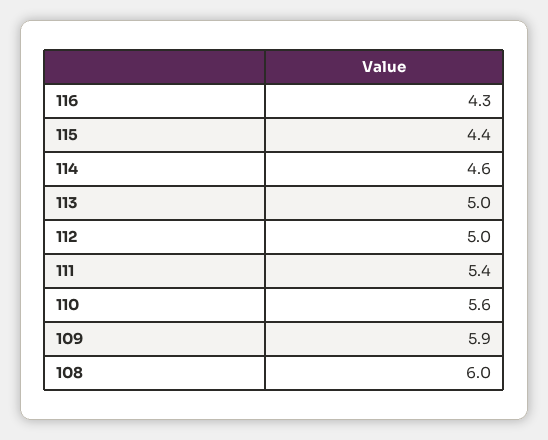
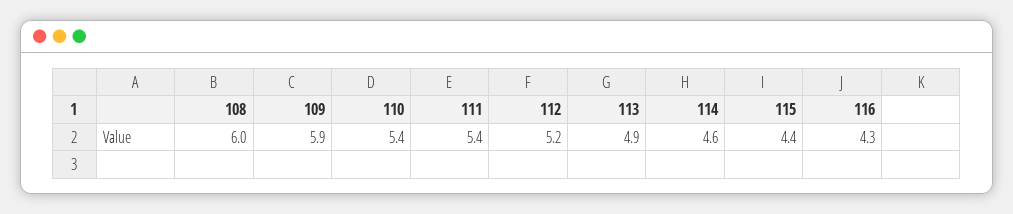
  {
    "116": 4.3,
    "115": 4.4,
    "114": 4.6,
-   "113": 5,
+   "113": 4.9,
-   "112": 5,
+   "112": 5.2,
    "111": 5.4,
-   "110": 5.6,
+   "110": 5.4,
    "109": 5.9,
    "108": 6
  }

